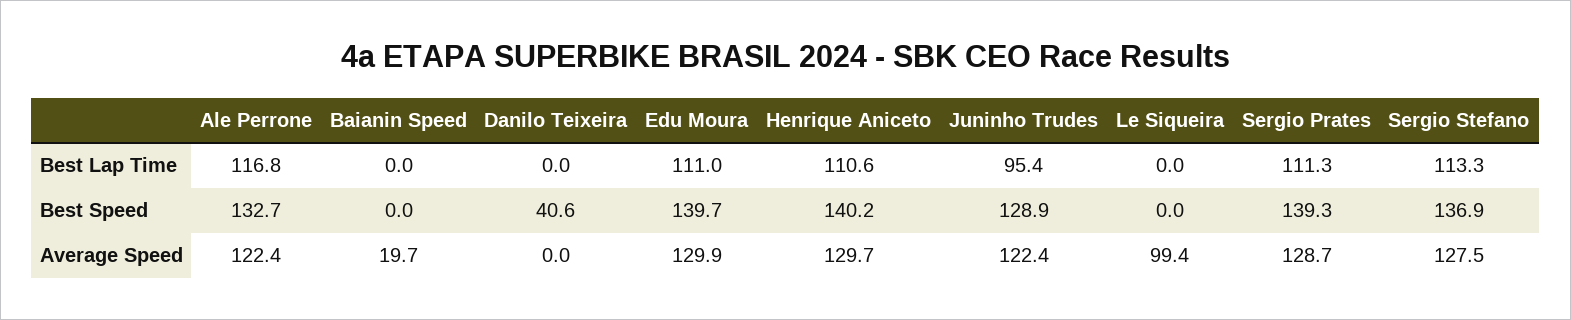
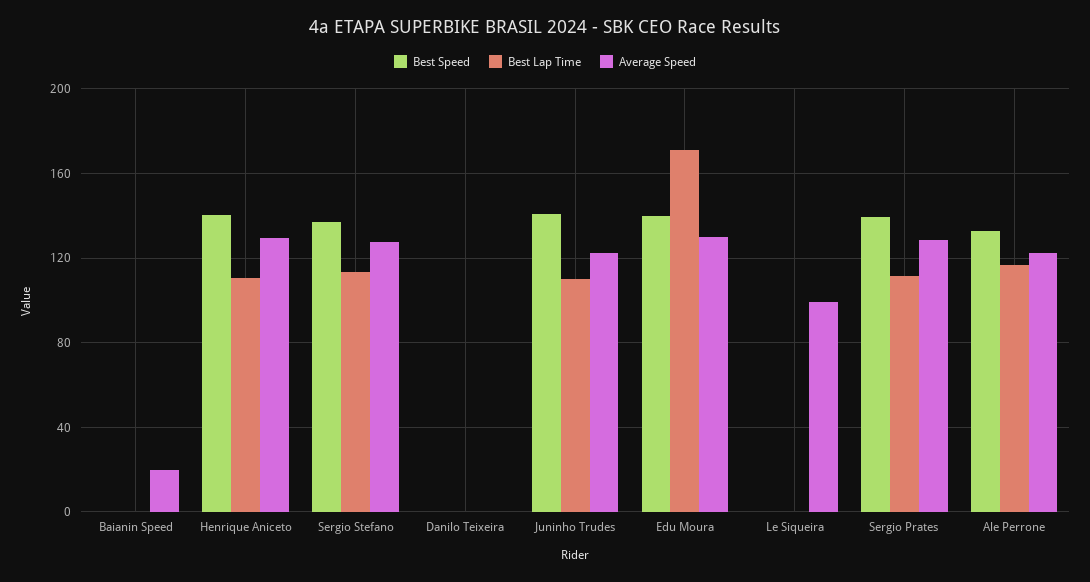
  {
    "Best Lap Time": {
      "Ale Perrone": 116.8,
      "Baianin Speed": 0,
      "Danilo Teixeira": 0,
-     "Edu Moura": 111,
+     "Edu Moura": 170,
      "Henrique Aniceto": 110.6,
-     "Juninho Trudes": 95.4,
+     "Juninho Trudes": 110,
      "Le Siqueira": 0,
      "Sergio Prates": 111.3,
      "Sergio Stefano": 113.3
    },
    "Best Speed": {
      "Ale Perrone": 132.7,
      "Baianin Speed": 0,
-     "Danilo Teixeira": 40.6,
+     "Danilo Teixeira": 0,
      "Edu Moura": 139.7,
      "Henrique Aniceto": 140.2,
-     "Juninho Trudes": 128.9,
+     "Juninho Trudes": 140,
      "Le Siqueira": 0,
      "Sergio Prates": 139.3,
      "Sergio Stefano": 136.9
    },
    "Average Speed": {
      "Ale Perrone": 122.4,
      "Baianin Speed": 19.7,
      "Danilo Teixeira": 0,
      "Edu Moura": 129.9,
      "Henrique Aniceto": 129.7,
      "Juninho Trudes": 122.4,
      "Le Siqueira": 99.4,
      "Sergio Prates": 128.7,
      "Sergio Stefano": 127.5
    }
  }

